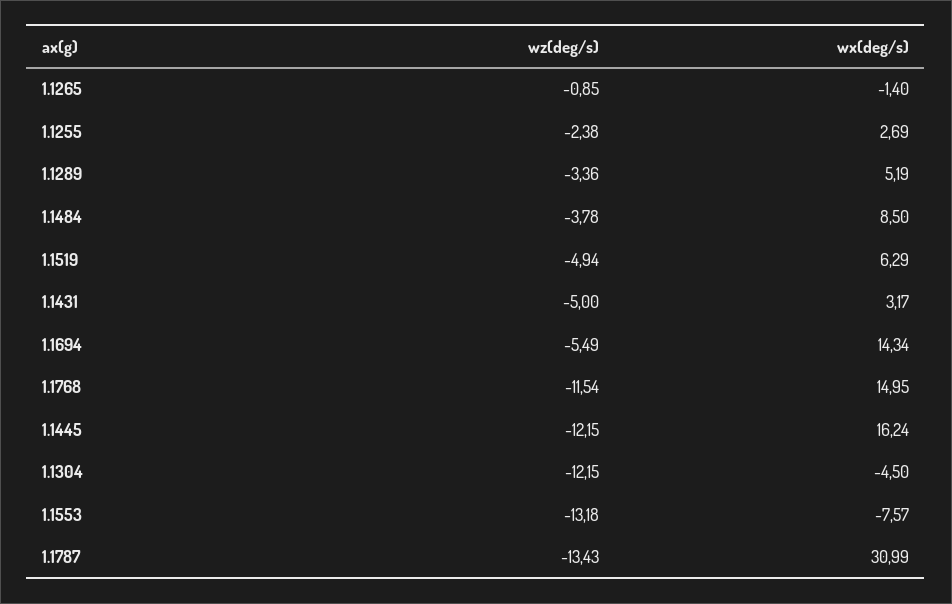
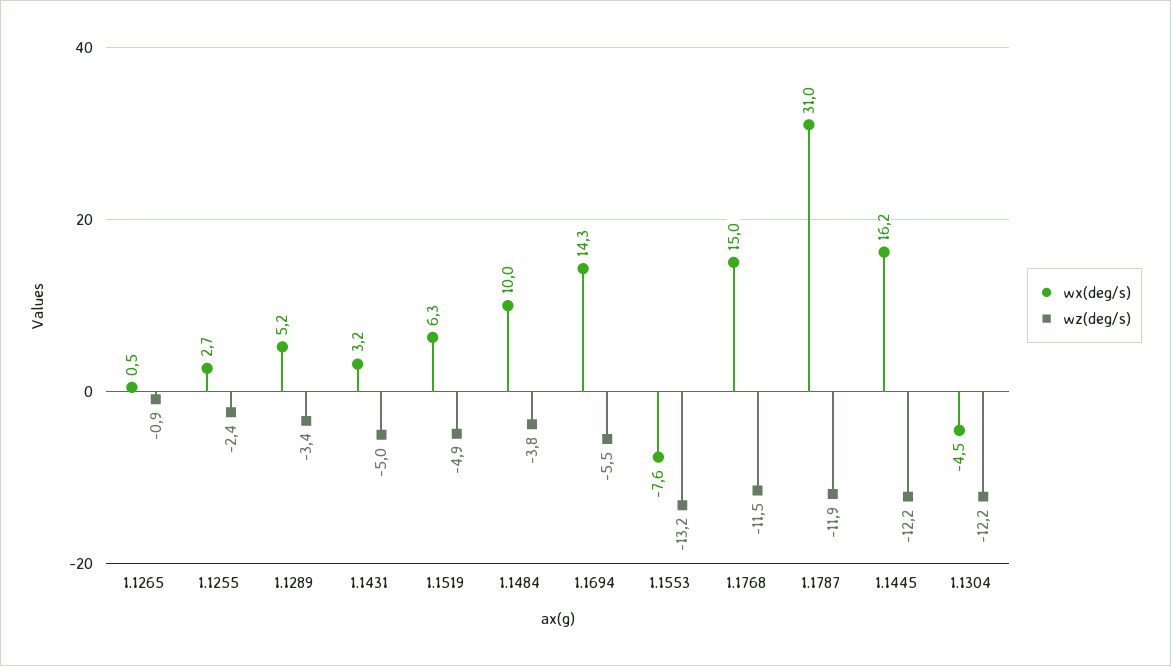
  {
    "wz(deg/s)": {
      "1.1265": -0.85,
      "1.1255": -2.38,
      "1.1289": -3.36,
      "1.1484": -3.78,
      "1.1519": -4.94,
      "1.1431": -5,
      "1.1694": -5.49,
      "1.1768": -11.54,
      "1.1445": -12.15,
      "1.1304": -12.15,
      "1.1553": -13.18,
-     "1.1787": -13.43
+     "1.1787": -11.9
    },
    "wx(deg/s)": {
-     "1.1265": -1.4,
+     "1.1265": 0.5,
      "1.1255": 2.69,
      "1.1289": 5.19,
-     "1.1484": 8.5,
+     "1.1484": 10,
      "1.1519": 6.29,
      "1.1431": 3.17,
      "1.1694": 14.34,
      "1.1768": 14.95,
      "1.1445": 16.24,
      "1.1304": -4.5,
      "1.1553": -7.57,
      "1.1787": 30.99
    }
  }

